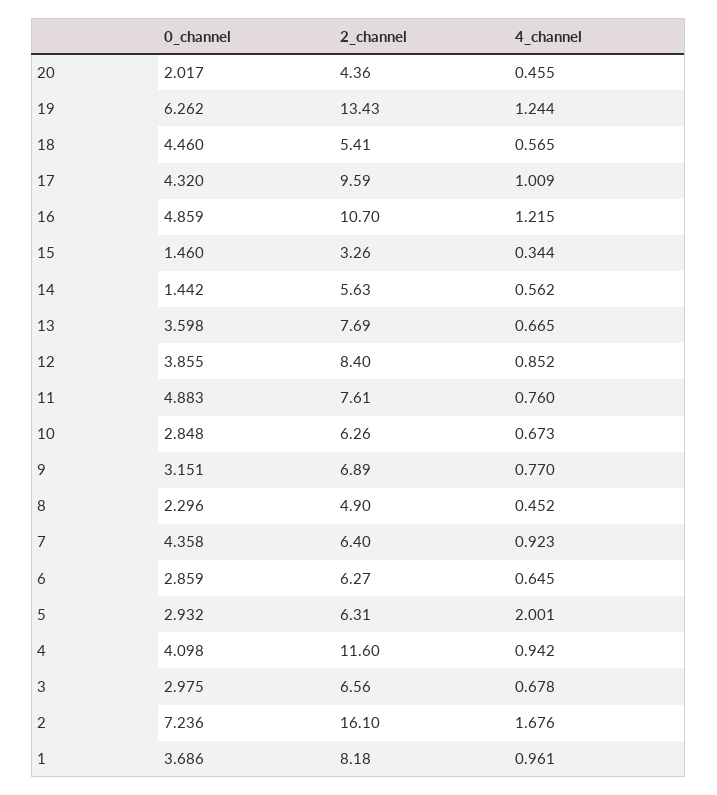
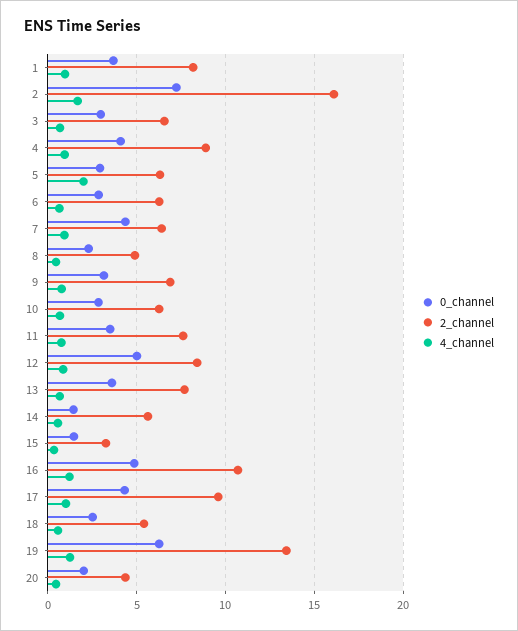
  {
    "0_channel": {
      "20": 2.017,
      "19": 6.262,
-     "18": 4.46,
+     "18": 2.5,
      "17": 4.32,
      "16": 4.859,
      "15": 1.46,
      "14": 1.442,
      "13": 3.598,
-     "12": 3.855,
+     "12": 5,
-     "11": 4.883,
+     "11": 3.5,
      "10": 2.848,
      "9": 3.151,
      "8": 2.296,
      "7": 4.358,
      "6": 2.859,
      "5": 2.932,
      "4": 4.098,
      "3": 2.975,
      "2": 7.236,
      "1": 3.686
    },
    "2_channel": {
      "20": 4.36,
      "19": 13.43,
      "18": 5.41,
      "17": 9.59,
      "16": 10.7,
      "15": 3.26,
      "14": 5.63,
      "13": 7.69,
      "12": 8.4,
      "11": 7.61,
      "10": 6.26,
      "9": 6.89,
      "8": 4.9,
      "7": 6.4,
      "6": 6.27,
      "5": 6.31,
-     "4": 11.6,
+     "4": 9,
      "3": 6.56,
      "2": 16.1,
      "1": 8.18
    },
    "4_channel": {
      "20": 0.455,
      "19": 1.244,
      "18": 0.565,
      "17": 1.009,
      "16": 1.215,
      "15": 0.344,
      "14": 0.562,
      "13": 0.665,
      "12": 0.852,
      "11": 0.76,
      "10": 0.673,
      "9": 0.77,
      "8": 0.452,
      "7": 0.923,
      "6": 0.645,
      "5": 2.001,
      "4": 0.942,
      "3": 0.678,
      "2": 1.676,
      "1": 0.961
    }
  }

